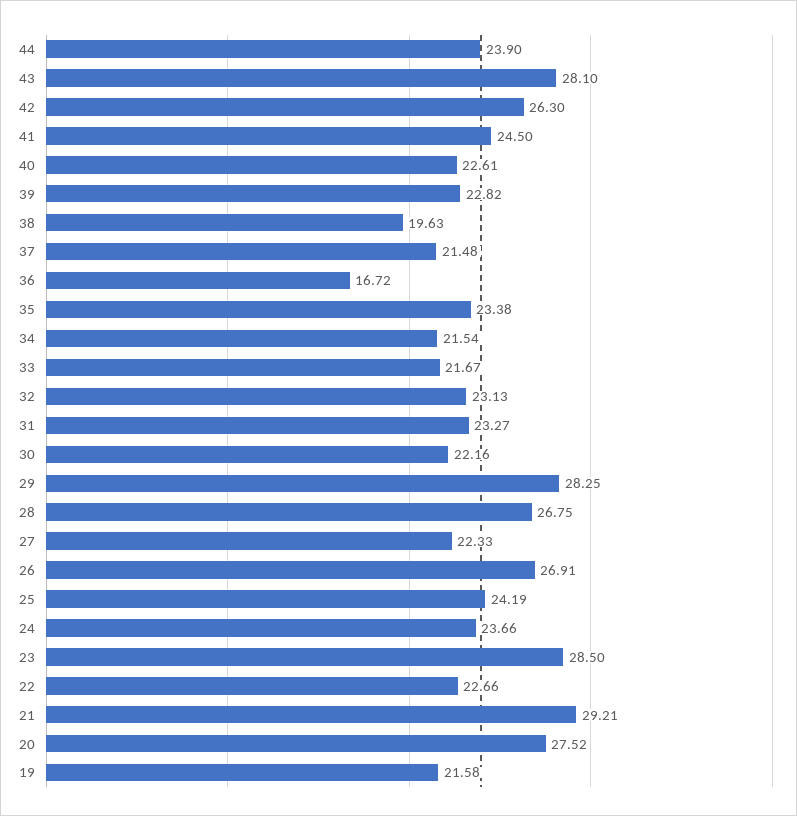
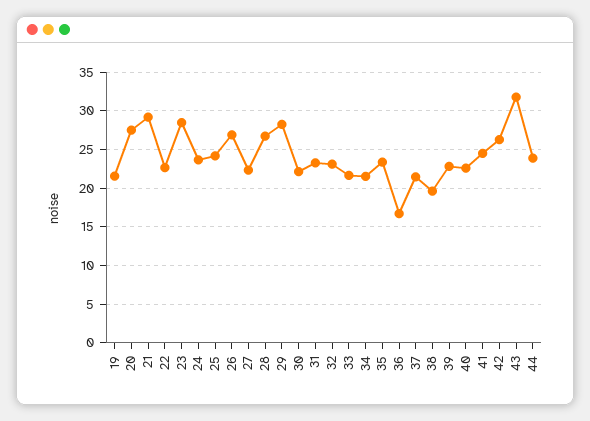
  {
    "44": 23.9,
-   "43": 28.1,
+   "43": 32,
    "42": 26.3,
    "41": 24.5,
    "40": 22.61,
    "39": 22.82,
    "38": 19.63,
    "37": 21.48,
    "36": 16.72,
    "35": 23.38,
    "34": 21.54,
    "33": 21.67,
    "32": 23.13,
    "31": 23.27,
    "30": 22.16,
    "29": 28.25,
    "28": 26.75,
    "27": 22.33,
    "26": 26.91,
    "25": 24.19,
    "24": 23.66,
    "23": 28.5,
    "22": 22.66,
    "21": 29.21,
    "20": 27.52,
    "19": 21.58
  }

